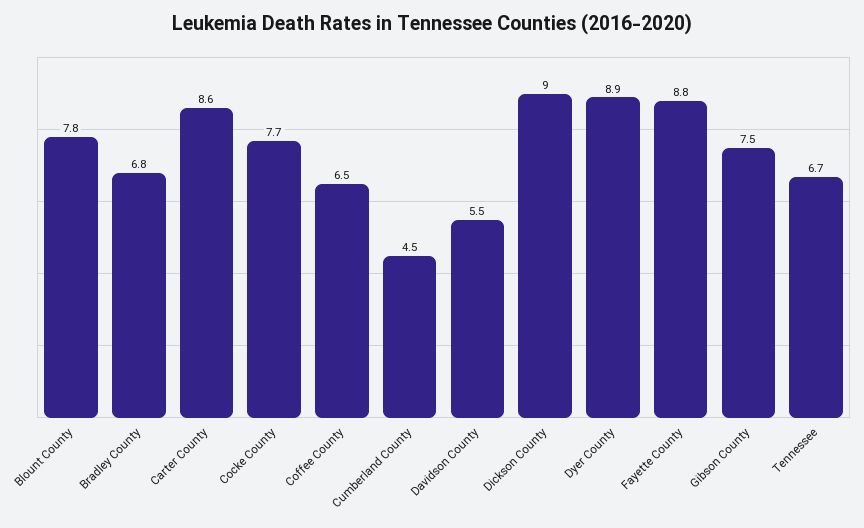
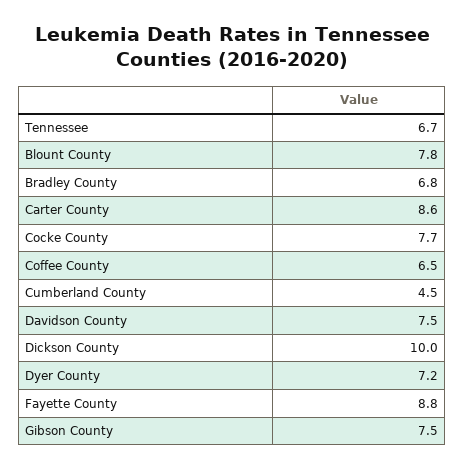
  {
    "Blount County": 7.8,
    "Bradley County": 6.8,
    "Carter County": 8.6,
    "Cocke County": 7.7,
    "Coffee County": 6.5,
    "Cumberland County": 4.5,
-   "Davidson County": 5.5,
+   "Davidson County": 7.5,
-   "Dickson County": 9,
+   "Dickson County": 10,
-   "Dyer County": 8.9,
+   "Dyer County": 7.2,
    "Fayette County": 8.8,
    "Gibson County": 7.5,
    "Tennessee": 6.7
  }

